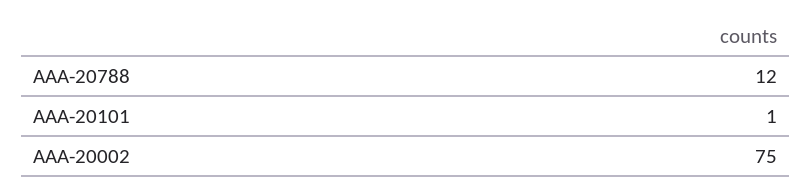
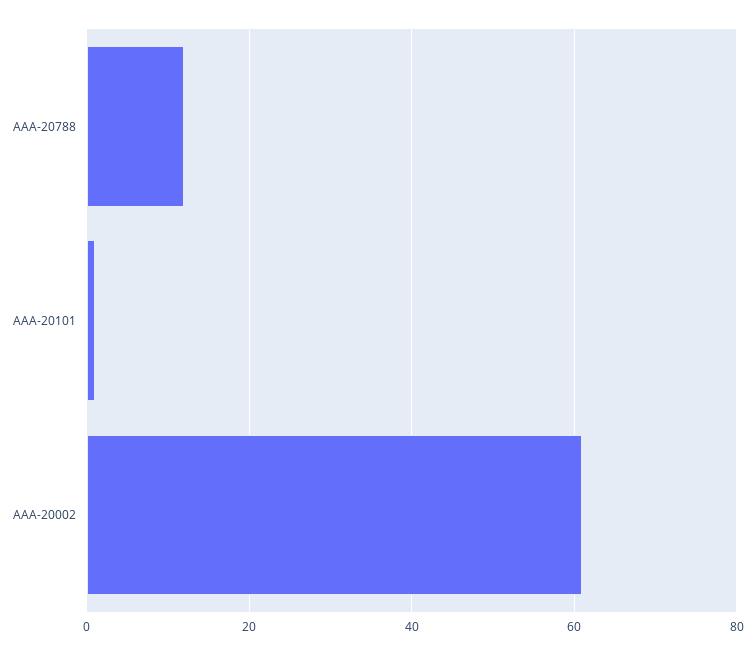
  {
    "AAA-20788": 12,
    "AAA-20101": 1,
-   "AAA-20002": 75
+   "AAA-20002": 60
  }

